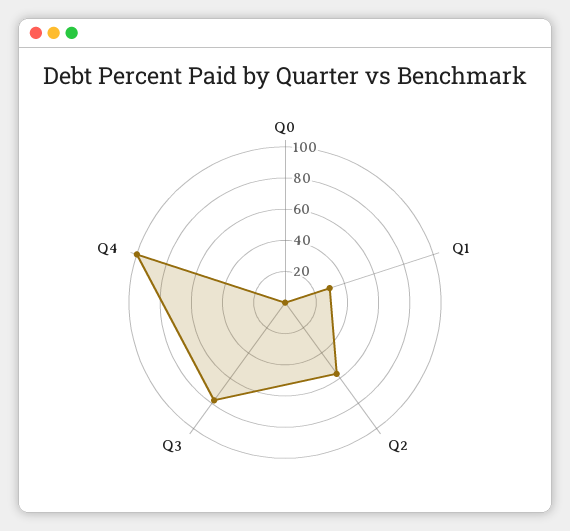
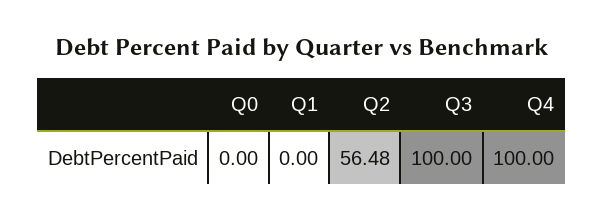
  {
    "Q0": 0,
-   "Q1": 30,
+   "Q1": 0,
    "Q2": 56.48,
-   "Q3": 80,
+   "Q3": 100,
    "Q4": 100
  }

